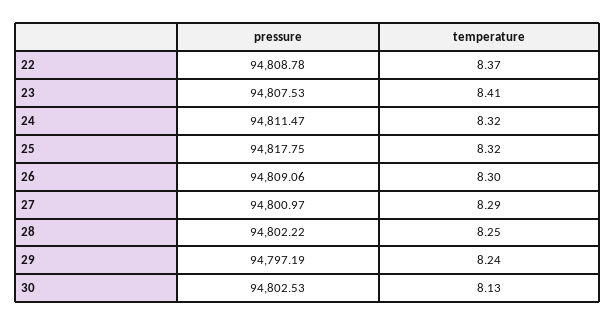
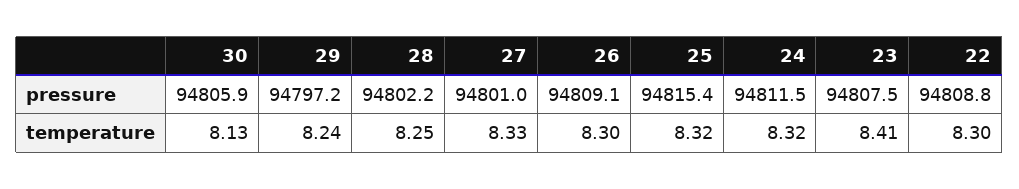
  {
    "pressure": {
      "22": 94808.78,
      "23": 94807.53,
      "24": 94811.47,
-     "25": 94817.75,
+     "25": 94815.4,
      "26": 94809.06,
      "27": 94800.97,
      "28": 94802.22,
      "29": 94797.19,
-     "30": 94802.53
+     "30": 94805.9
    },
    "temperature": {
-     "22": 8.37,
+     "22": 8.3,
      "23": 8.41,
      "24": 8.32,
      "25": 8.32,
      "26": 8.3,
-     "27": 8.29,
+     "27": 8.33,
      "28": 8.25,
      "29": 8.24,
      "30": 8.13
    }
  }

